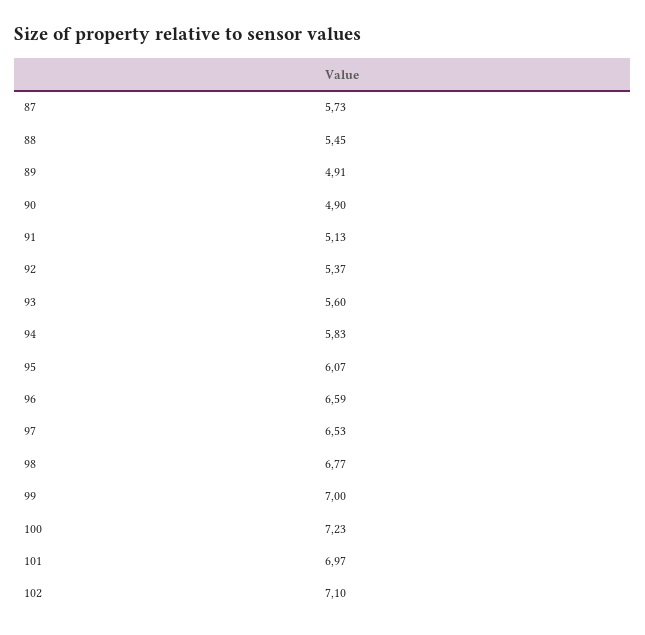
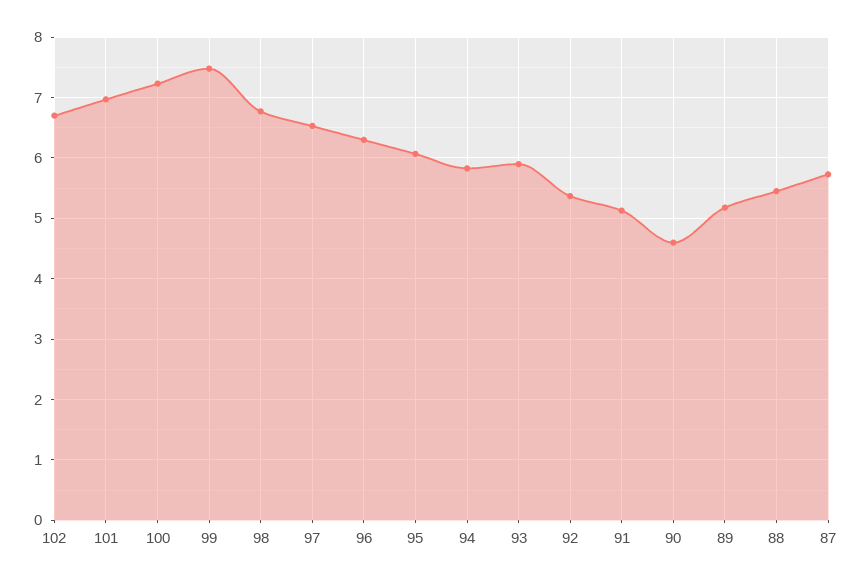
  {
    "87": 5.73,
    "88": 5.45,
-   "89": 4.91,
+   "89": 5.2,
-   "90": 4.9,
+   "90": 4.6,
    "91": 5.13,
    "92": 5.37,
-   "93": 5.6,
+   "93": 5.9,
    "94": 5.83,
    "95": 6.07,
-   "96": 6.59,
+   "96": 6.3,
    "97": 6.53,
    "98": 6.77,
-   "99": 7,
+   "99": 7.5,
    "100": 7.23,
    "101": 6.97,
-   "102": 7.1
+   "102": 6.7
  }

